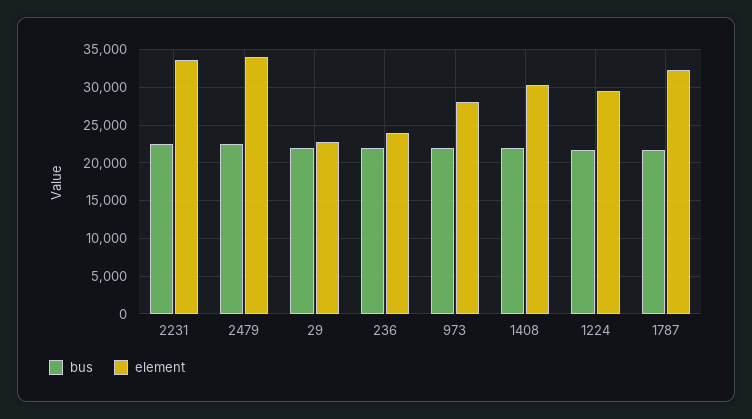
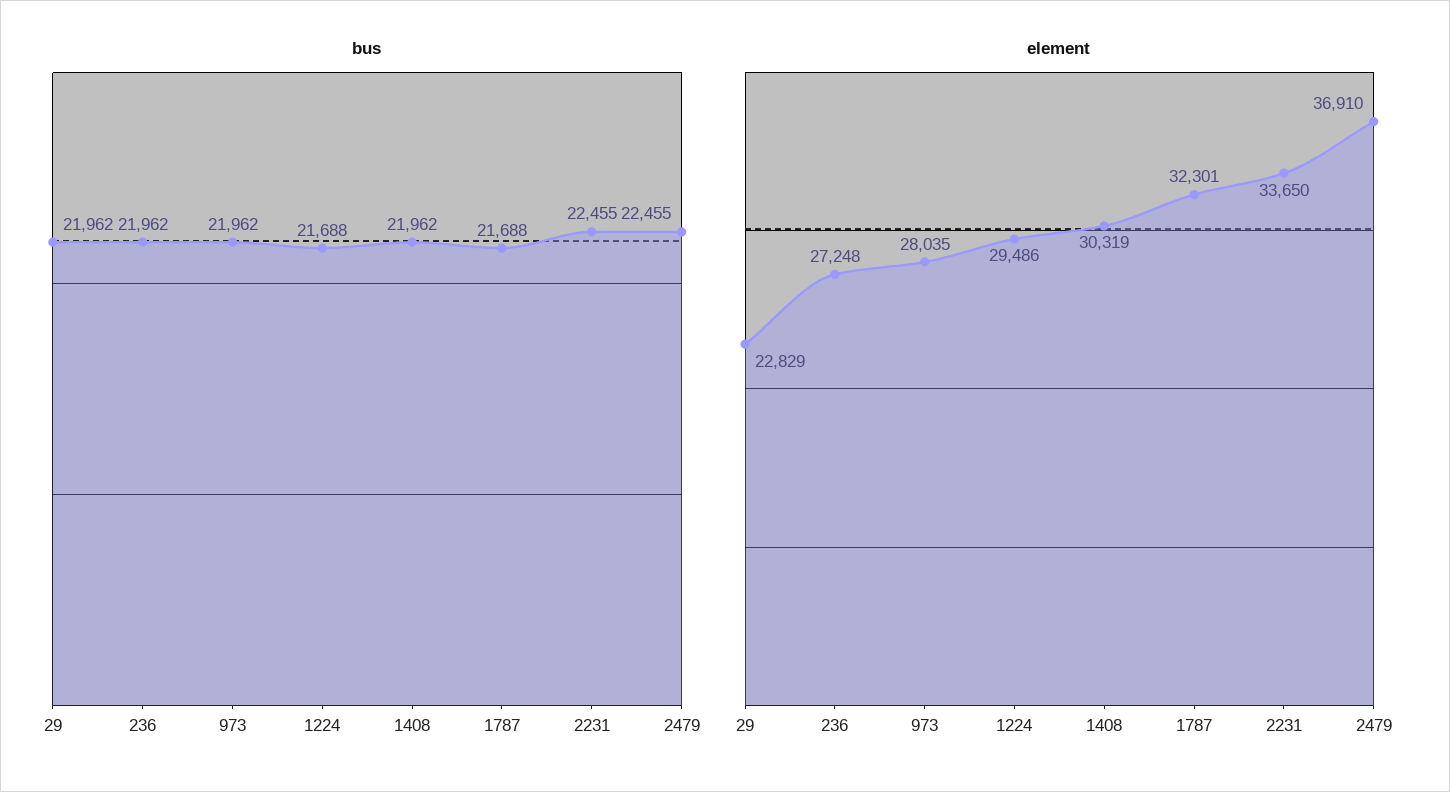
  {
    "bus": {
      "2231": 22455,
      "2479": 22455,
      "29": 21962,
      "236": 21962,
      "973": 21962,
      "1408": 21962,
      "1224": 21688,
      "1787": 21688
    },
    "element": {
      "2231": 33650,
-     "2479": 34000,
+     "2479": 36910,
      "29": 22829,
-     "236": 24000,
+     "236": 27248,
      "973": 28035,
      "1408": 30319,
      "1224": 29486,
      "1787": 32301
    }
  }

